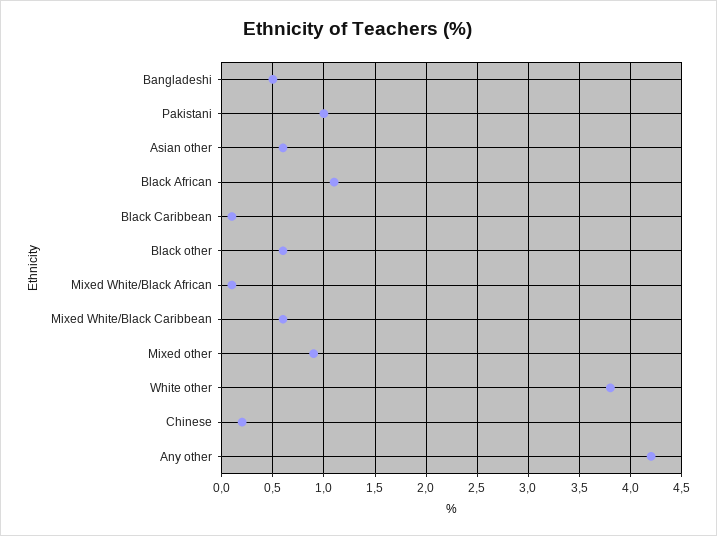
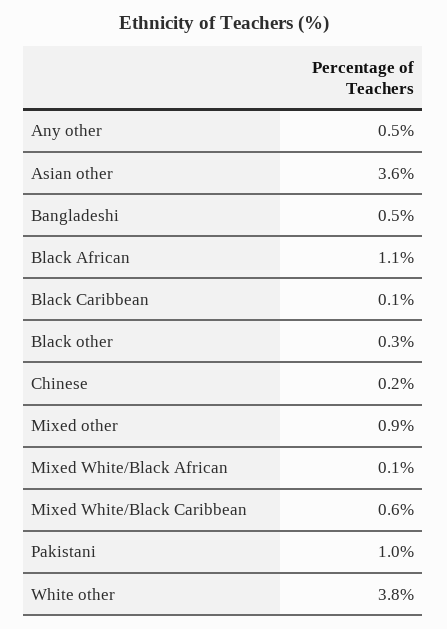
  {
    "Bangladeshi": 0.5,
    "Pakistani": 1,
-   "Asian other": 0.6,
+   "Asian other": 3.6,
    "Black African": 1.1,
    "Black Caribbean": 0.1,
-   "Black other": 0.6,
+   "Black other": 0.3,
    "Mixed White/Black African": 0.1,
    "Mixed White/Black Caribbean": 0.6,
    "Mixed other": 0.9,
    "White other": 3.8,
    "Chinese": 0.2,
-   "Any other": 4.2
+   "Any other": 0.5
  }

